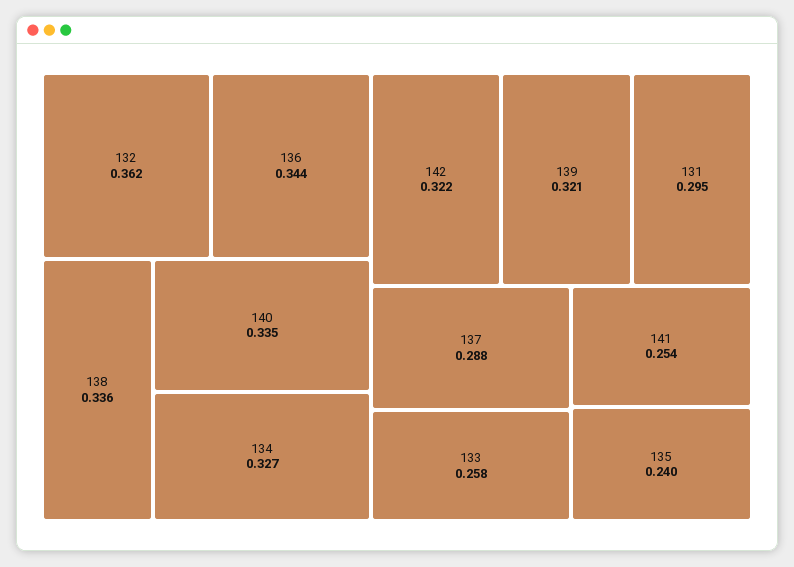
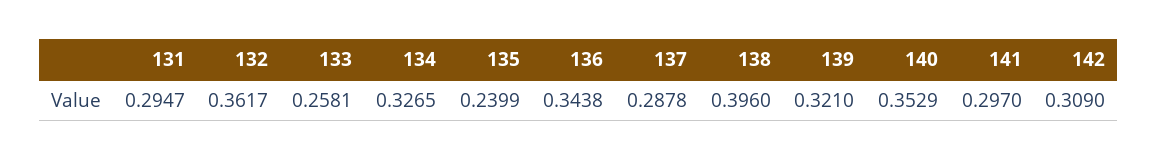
  {
    "132": 0.3617,
    "136": 0.3438,
-   "138": 0.336,
+   "138": 0.396,
-   "140": 0.335,
+   "140": 0.3529,
    "134": 0.3265,
-   "142": 0.322,
+   "142": 0.309,
    "139": 0.321,
    "131": 0.2947,
    "137": 0.2878,
    "133": 0.2581,
-   "141": 0.254,
+   "141": 0.297,
    "135": 0.2399
  }

